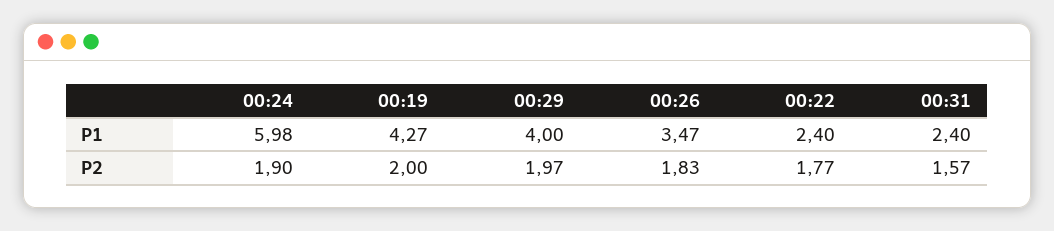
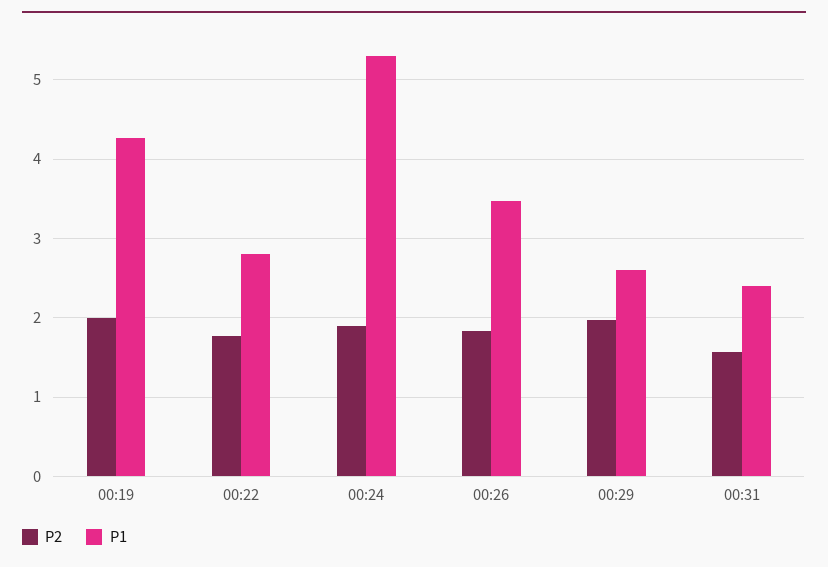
  {
    "P1": {
-     "00:24": 5.98,
+     "00:24": 5.3,
      "00:19": 4.27,
-     "00:29": 4,
+     "00:29": 2.6,
      "00:26": 3.47,
-     "00:22": 2.4,
+     "00:22": 2.8,
      "00:31": 2.4
    },
    "P2": {
      "00:24": 1.9,
      "00:19": 2,
      "00:29": 1.97,
      "00:26": 1.83,
      "00:22": 1.77,
      "00:31": 1.57
    }
  }

